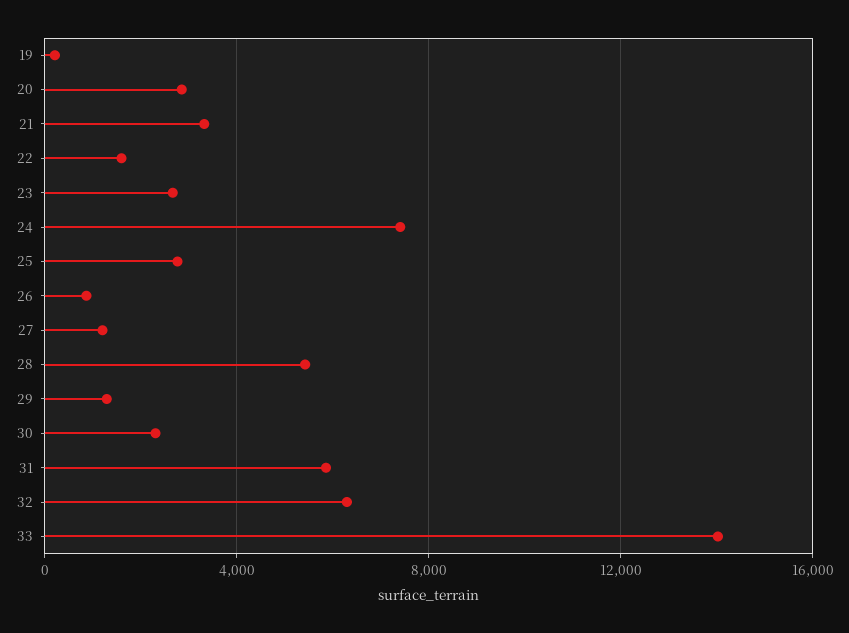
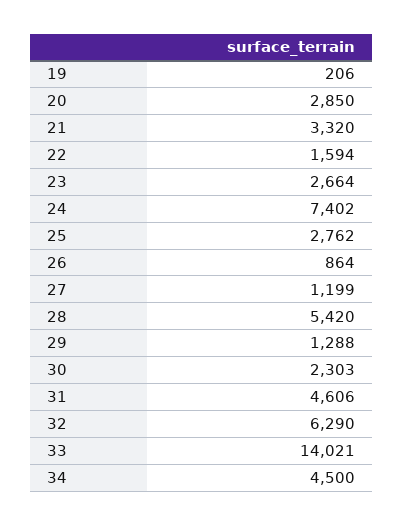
  {
    "19": 206,
    "20": 2850,
    "21": 3320,
    "22": 1594,
    "23": 2664,
    "24": 7402,
    "25": 2762,
    "26": 864,
    "27": 1199,
    "28": 5420,
    "29": 1288,
    "30": 2303,
-   "31": 6000,
+   "31": 4606,
    "32": 6290,
-   "33": 14021
+   "33": 14021,
+   "34": 4500
  }

